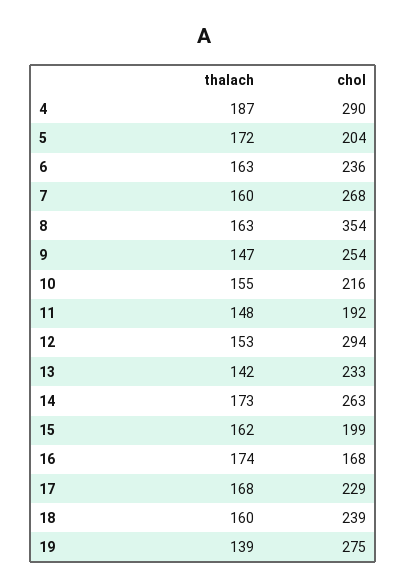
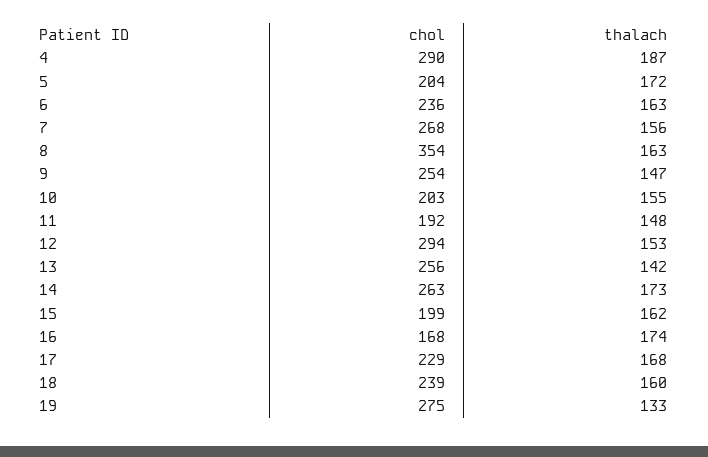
  {
    "thalach": {
      "4": 187,
      "5": 172,
      "6": 163,
-     "7": 160,
+     "7": 156,
      "8": 163,
      "9": 147,
      "10": 155,
      "11": 148,
      "12": 153,
      "13": 142,
      "14": 173,
      "15": 162,
      "16": 174,
      "17": 168,
      "18": 160,
-     "19": 139
+     "19": 133
    },
    "chol": {
      "4": 290,
      "5": 204,
      "6": 236,
      "7": 268,
      "8": 354,
      "9": 254,
-     "10": 216,
+     "10": 203,
      "11": 192,
      "12": 294,
-     "13": 233,
+     "13": 256,
      "14": 263,
      "15": 199,
      "16": 168,
      "17": 229,
      "18": 239,
      "19": 275
    }
  }

